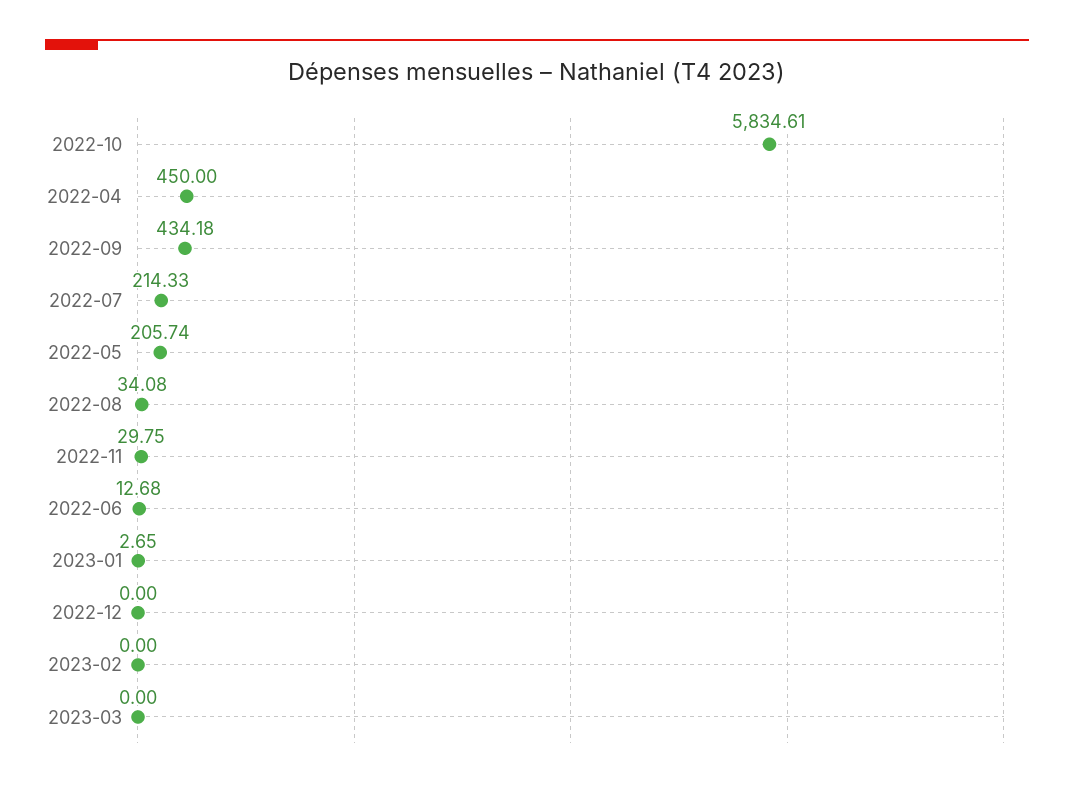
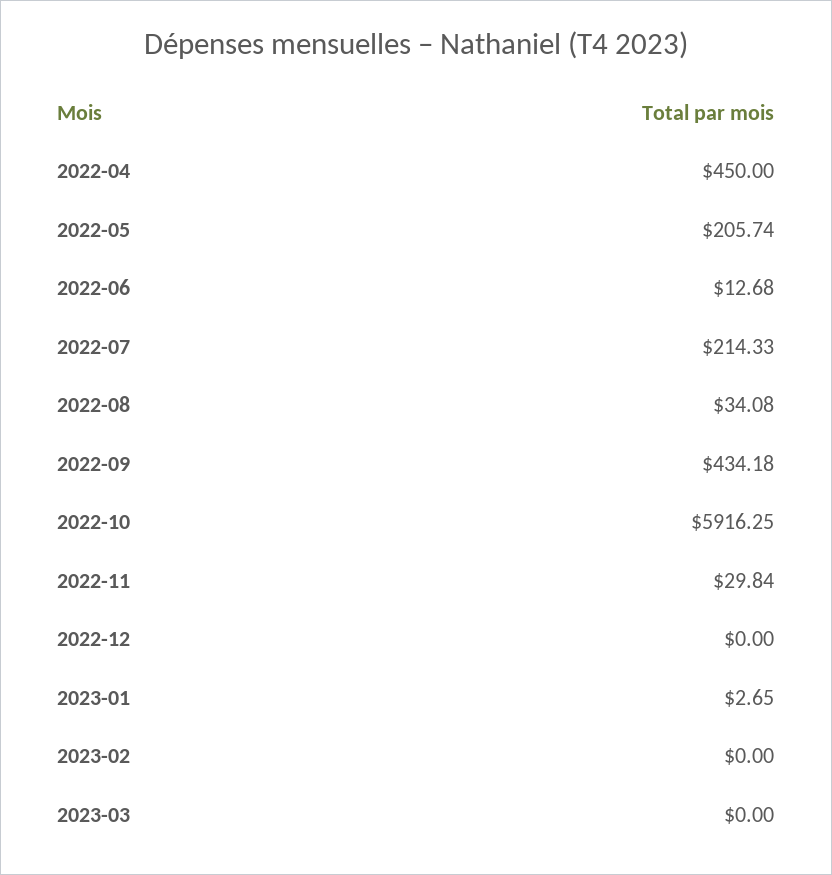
  {
-   "2022-10": 5834.61,
+   "2022-10": 5916.25,
    "2022-04": 450,
    "2022-09": 434.18,
    "2022-07": 214.33,
    "2022-05": 205.74,
    "2022-08": 34.08,
-   "2022-11": 29.75,
+   "2022-11": 29.84,
    "2022-06": 12.68,
    "2023-01": 2.65,
    "2022-12": 0,
    "2023-02": 0,
    "2023-03": 0
  }

